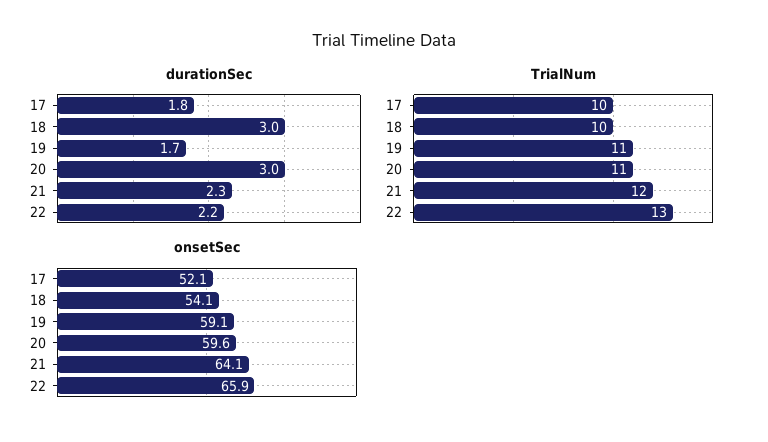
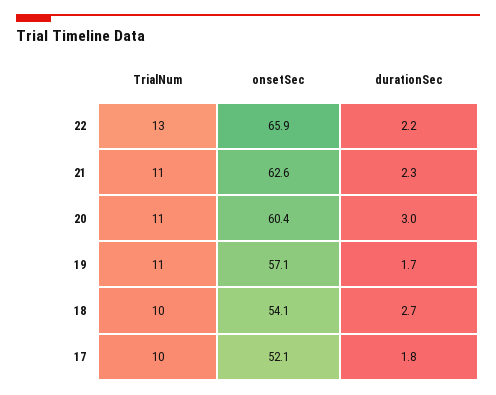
  {
    "durationSec": {
      "17": 1.8,
-     "18": 3,
+     "18": 2.7,
      "19": 1.7,
      "20": 3,
      "21": 2.3,
      "22": 2.2
    },
    "TrialNum": {
      "17": 10,
      "18": 10,
      "19": 11,
      "20": 11,
-     "21": 12,
+     "21": 11,
      "22": 13
    },
    "onsetSec": {
      "17": 52.1,
      "18": 54.1,
-     "19": 59.1,
+     "19": 57.1,
-     "20": 59.6,
+     "20": 60.4,
-     "21": 64.1,
+     "21": 62.6,
      "22": 65.9
    }
  }

